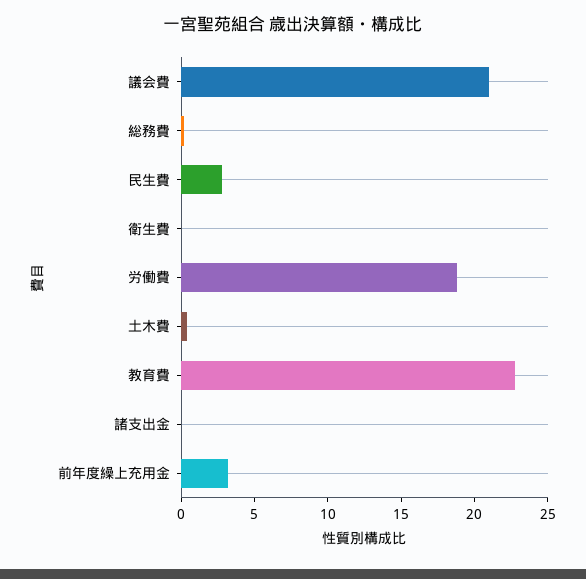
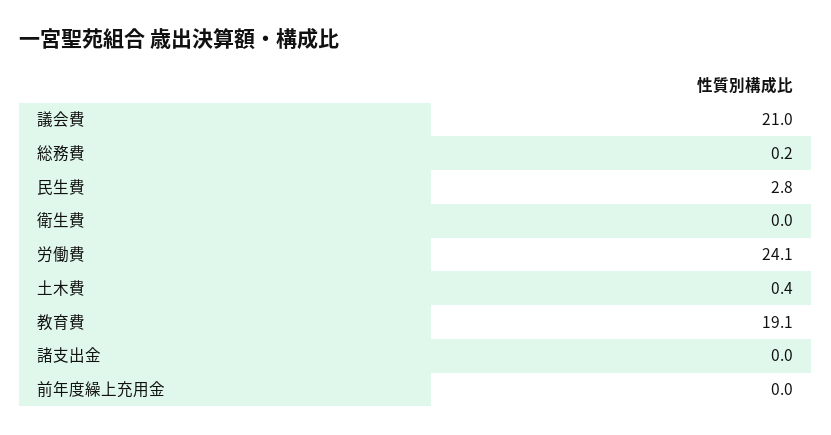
  {
    "議会費": 21,
    "総務費": 0.2,
    "民生費": 2.8,
    "衛生費": 0,
-   "労働費": 19,
+   "労働費": 24.1,
    "土木費": 0.4,
-   "教育費": 23,
+   "教育費": 19.1,
    "諸支出金": 0,
-   "前年度繰上充用金": 3
+   "前年度繰上充用金": 0
  }

